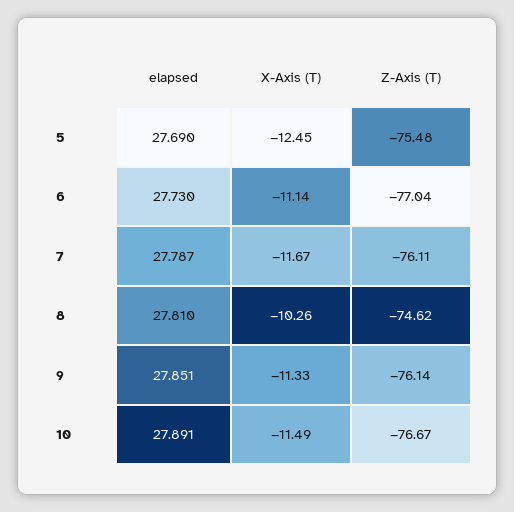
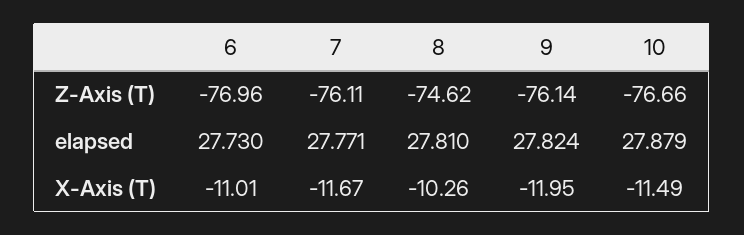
  {
    "elapsed": {
-     "5": 27.69,
      "6": 27.73,
-     "7": 27.787,
+     "7": 27.771,
      "8": 27.81,
-     "9": 27.851,
+     "9": 27.824,
-     "10": 27.891
+     "10": 27.879
    },
    "X-Axis (T)": {
-     "5": -12.45,
-     "6": -11.14,
+     "6": -11.01,
      "7": -11.67,
      "8": -10.26,
-     "9": -11.33,
+     "9": -11.95,
      "10": -11.49
    },
    "Z-Axis (T)": {
-     "5": -75.48,
-     "6": -77.04,
+     "6": -76.96,
      "7": -76.11,
      "8": -74.62,
      "9": -76.14,
-     "10": -76.67
+     "10": -76.66
    }
  }

